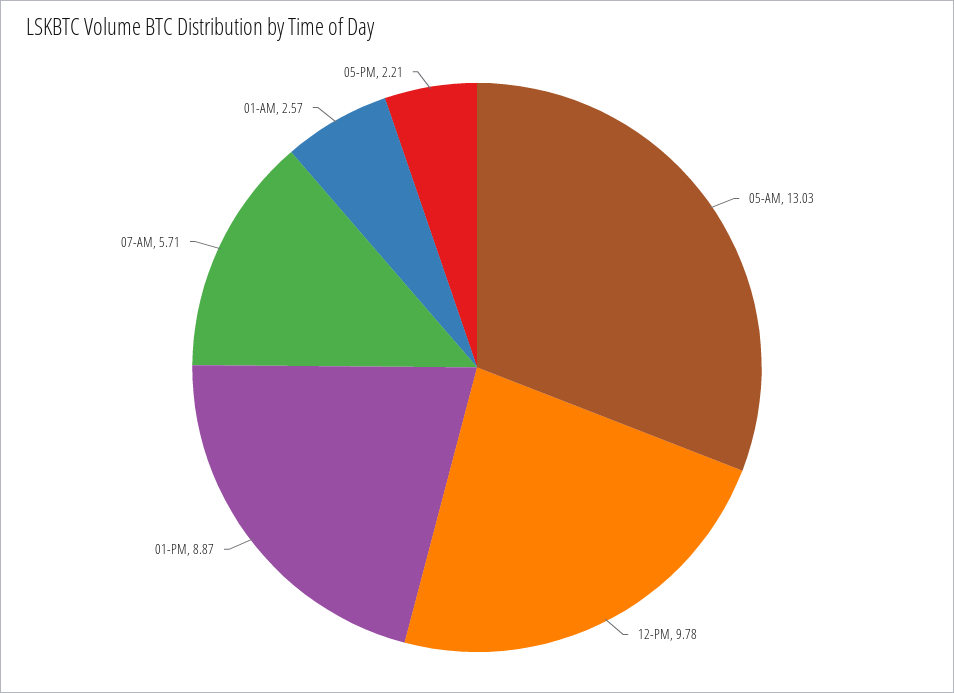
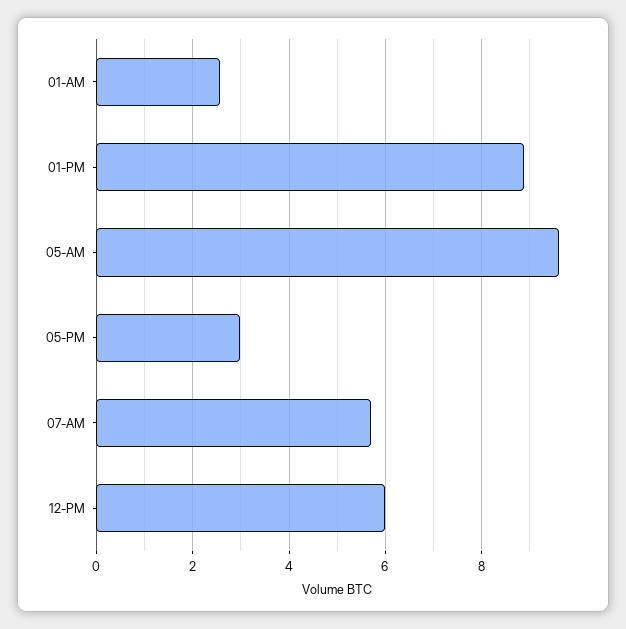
  {
-   "05-AM": 13.03,
+   "05-AM": 9.6,
-   "12-PM": 9.78,
+   "12-PM": 6,
    "01-PM": 8.87,
    "07-AM": 5.71,
    "01-AM": 2.57,
-   "05-PM": 2.21
+   "05-PM": 3
  }

